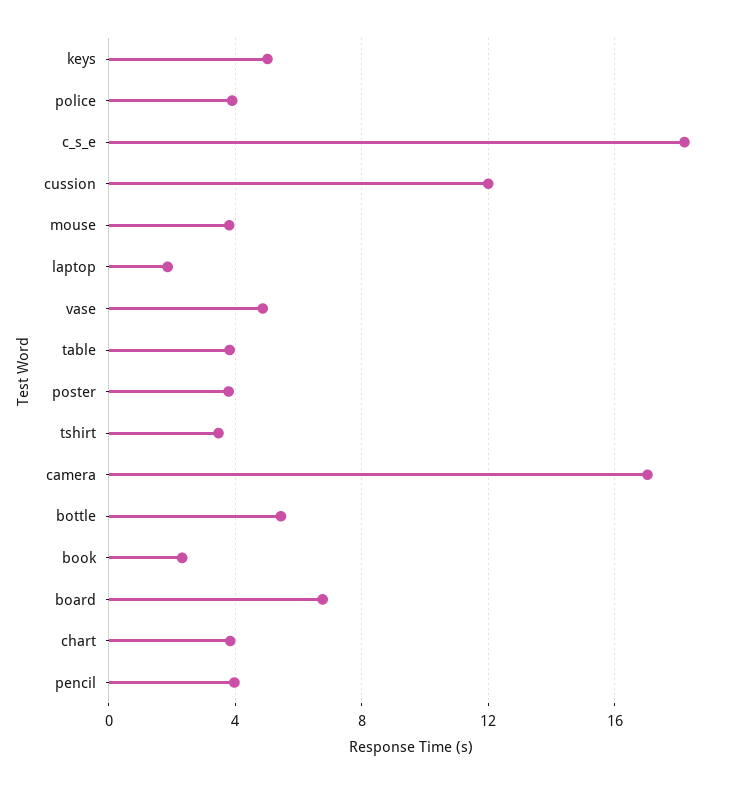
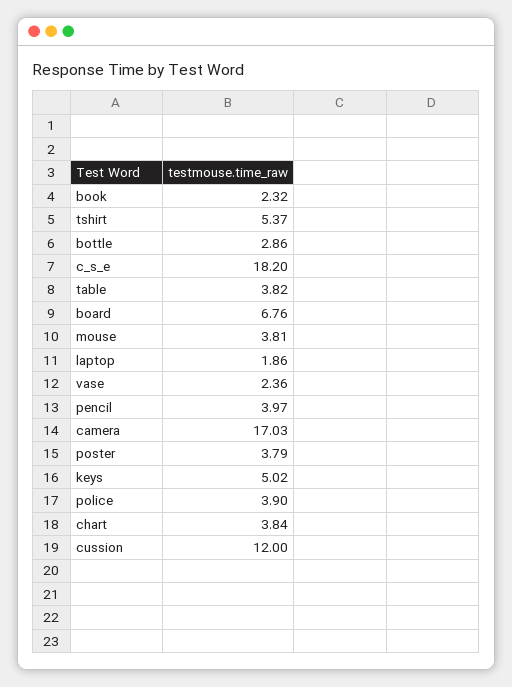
  {
    "keys": 5.02,
    "police": 3.9,
    "c_s_e": 18.2,
    "cussion": 12,
    "mouse": 3.81,
    "laptop": 1.86,
-   "vase": 5,
+   "vase": 2.36,
    "table": 3.82,
    "poster": 3.79,
-   "tshirt": 3.5,
+   "tshirt": 5.37,
    "camera": 17.03,
-   "bottle": 5.5,
+   "bottle": 2.86,
    "book": 2.32,
    "board": 6.76,
    "chart": 3.84,
    "pencil": 3.97
  }

